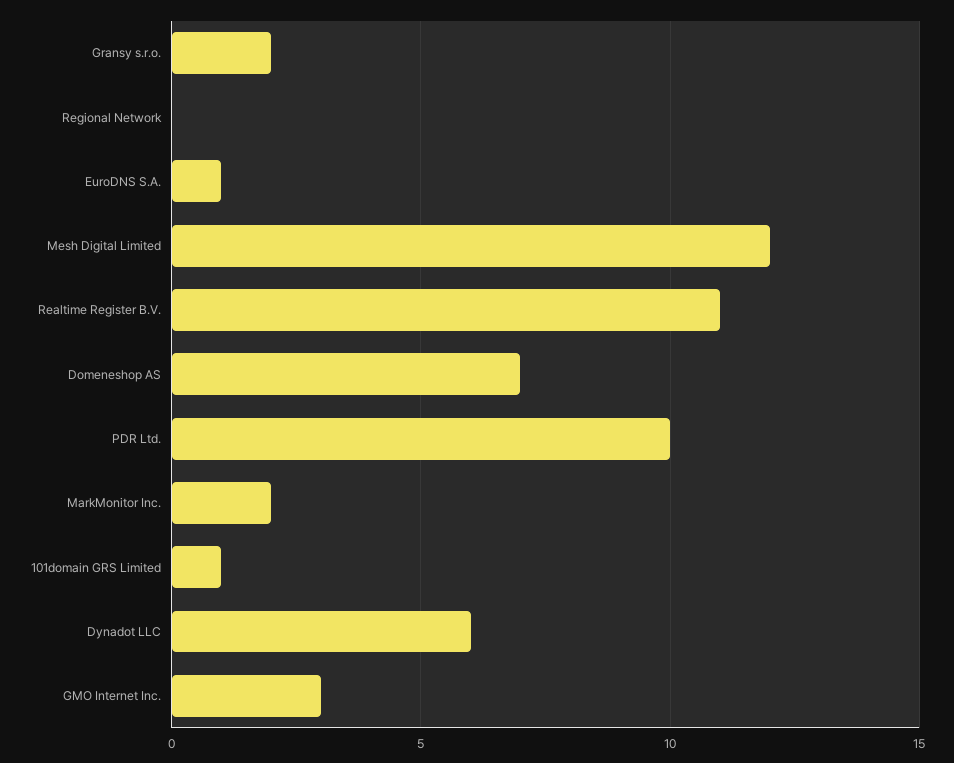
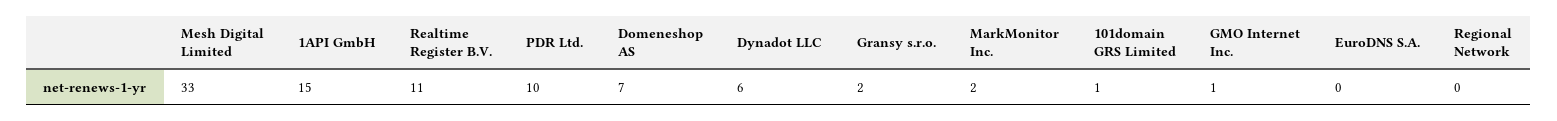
  {
    "Gransy s.r.o.": 2,
    "Regional Network": 0,
-   "EuroDNS S.A.": 1,
+   "EuroDNS S.A.": 0,
-   "Mesh Digital Limited": 12,
+   "Mesh Digital Limited": 33,
    "Realtime Register B.V.": 11,
    "Domeneshop AS": 7,
    "PDR Ltd.": 10,
    "MarkMonitor Inc.": 2,
    "101domain GRS Limited": 1,
    "Dynadot LLC": 6,
-   "GMO Internet Inc.": 3
+   "GMO Internet Inc.": 1,
+   "1API GmbH": 15
  }

